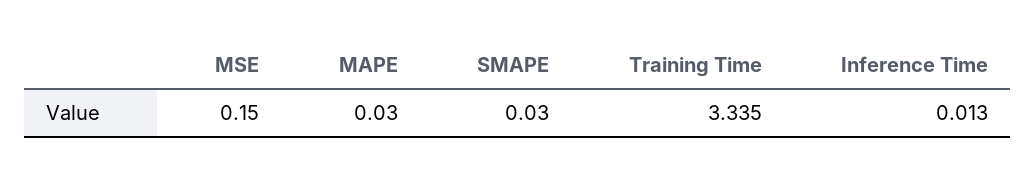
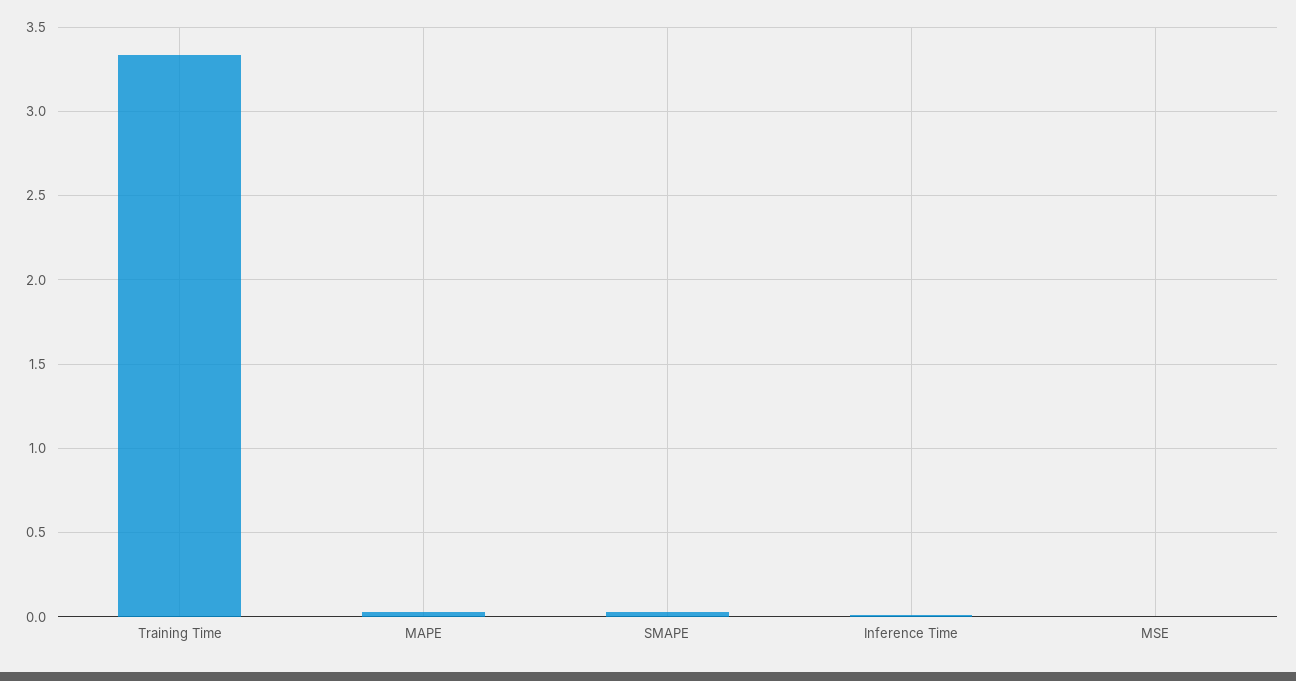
  {
-   "MSE": 0.15,
+   "MSE": 0,
    "MAPE": 0.03,
    "SMAPE": 0.03,
    "Training Time": 3.335,
    "Inference Time": 0.013
  }

